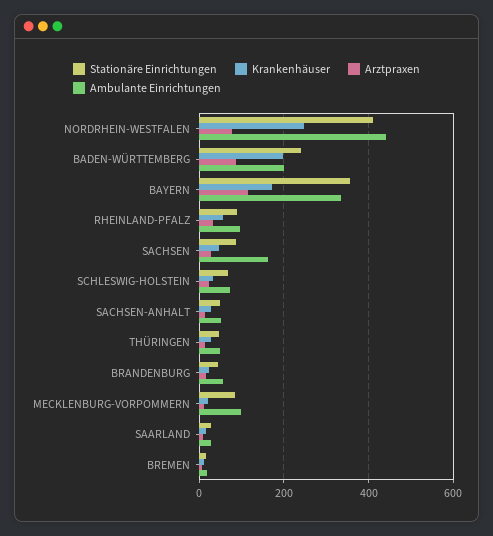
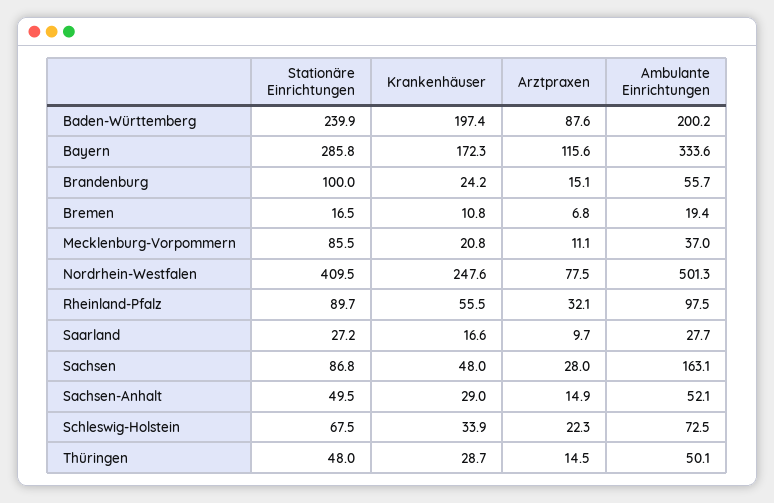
  {
    "Stationäre Einrichtungen": {
      "NORDRHEIN-WESTFALEN": 409.5,
      "BADEN-WÜRTTEMBERG": 239.9,
-     "BAYERN": 360,
+     "BAYERN": 285.8,
      "RHEINLAND-PFALZ": 89.7,
      "SACHSEN": 86.8,
      "SCHLESWIG-HOLSTEIN": 67.5,
      "SACHSEN-ANHALT": 49.5,
      "THÜRINGEN": 48,
-     "BRANDENBURG": 40,
+     "BRANDENBURG": 100,
      "MECKLENBURG-VORPOMMERN": 85.5,
      "SAARLAND": 27.2,
      "BREMEN": 16.5
    },
    "Krankenhäuser": {
      "NORDRHEIN-WESTFALEN": 247.6,
      "BADEN-WÜRTTEMBERG": 197.4,
      "BAYERN": 172.3,
      "RHEINLAND-PFALZ": 55.5,
      "SACHSEN": 48,
      "SCHLESWIG-HOLSTEIN": 33.9,
      "SACHSEN-ANHALT": 29,
      "THÜRINGEN": 28.7,
      "BRANDENBURG": 24.2,
      "MECKLENBURG-VORPOMMERN": 20.8,
      "SAARLAND": 16.6,
      "BREMEN": 10.8
    },
    "Arztpraxen": {
      "NORDRHEIN-WESTFALEN": 77.5,
      "BADEN-WÜRTTEMBERG": 87.6,
      "BAYERN": 115.6,
      "RHEINLAND-PFALZ": 32.1,
      "SACHSEN": 28,
      "SCHLESWIG-HOLSTEIN": 22.3,
      "SACHSEN-ANHALT": 14.9,
      "THÜRINGEN": 14.5,
      "BRANDENBURG": 15.1,
      "MECKLENBURG-VORPOMMERN": 11.1,
      "SAARLAND": 9.7,
      "BREMEN": 6.8
    },
    "Ambulante Einrichtungen": {
-     "NORDRHEIN-WESTFALEN": 440,
+     "NORDRHEIN-WESTFALEN": 501.3,
      "BADEN-WÜRTTEMBERG": 200.2,
      "BAYERN": 333.6,
      "RHEINLAND-PFALZ": 97.5,
      "SACHSEN": 163.1,
      "SCHLESWIG-HOLSTEIN": 72.5,
      "SACHSEN-ANHALT": 52.1,
      "THÜRINGEN": 50.1,
      "BRANDENBURG": 55.7,
-     "MECKLENBURG-VORPOMMERN": 100,
+     "MECKLENBURG-VORPOMMERN": 37,
      "SAARLAND": 27.7,
      "BREMEN": 19.4
    }
  }

